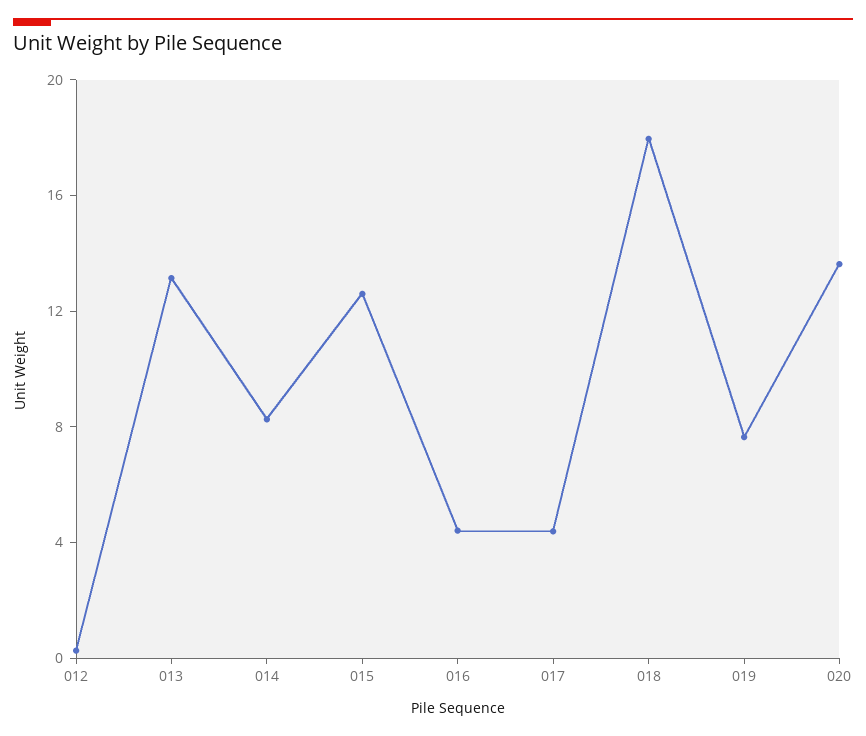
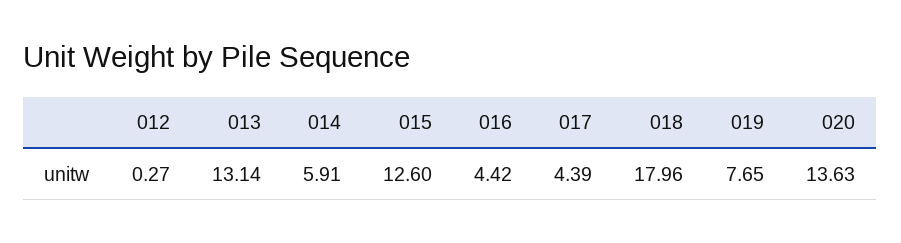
  {
    "012": 0.27,
    "013": 13.14,
-   "014": 8,
+   "014": 5.91,
    "015": 12.6,
    "016": 4.42,
    "017": 4.39,
    "018": 17.96,
    "019": 7.65,
    "020": 13.63
  }

